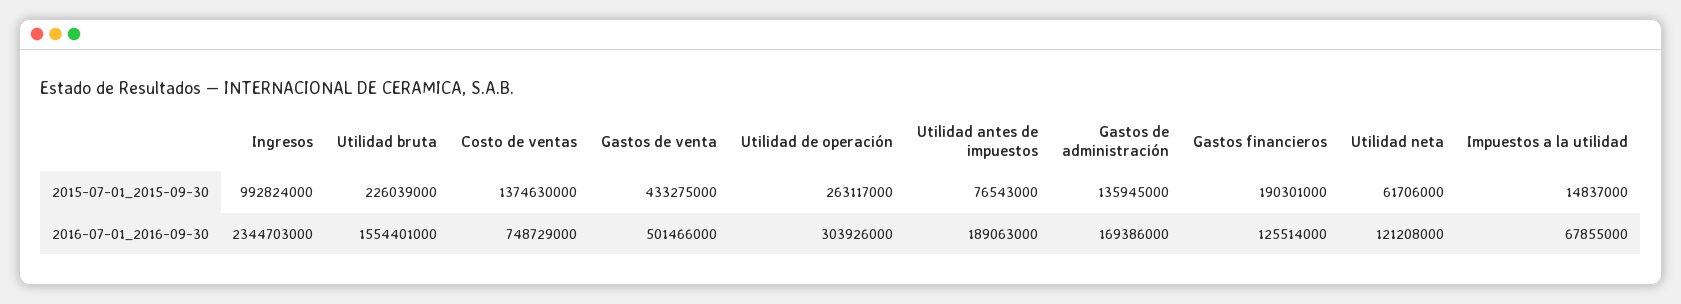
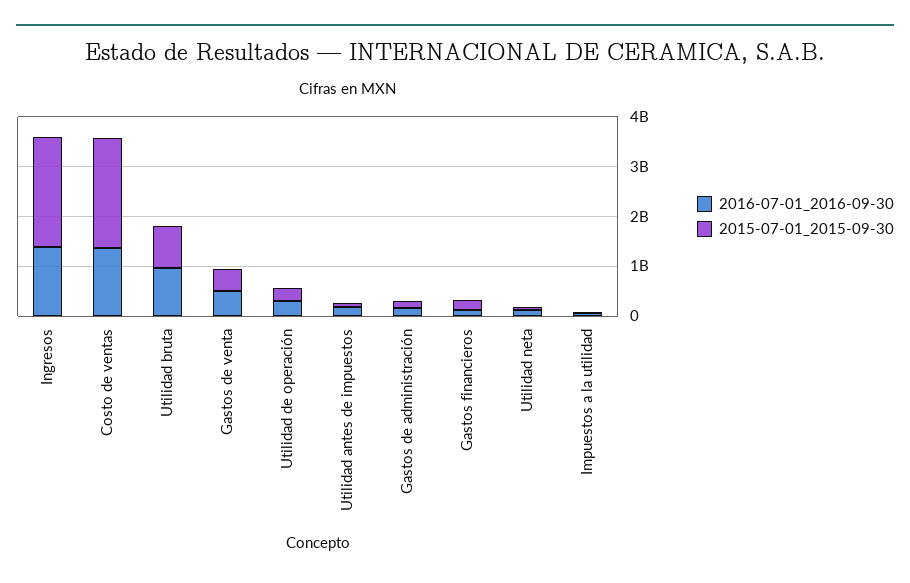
  {
    "2015-07-01_2015-09-30": {
-     "Ingresos": 992824000,
+     "Ingresos": 2200000000,
-     "Utilidad bruta": 226039000,
+     "Utilidad bruta": 800000000,
-     "Costo de ventas": 1374630000,
+     "Costo de ventas": 2200000000,
      "Gastos de venta": 433275000,
      "Utilidad de operación": 263117000,
      "Utilidad antes de impuestos": 76543000,
      "Gastos de administración": 135945000,
      "Gastos financieros": 190301000,
      "Utilidad neta": 61706000,
      "Impuestos a la utilidad": 14837000
    },
    "2016-07-01_2016-09-30": {
-     "Ingresos": 2344703000,
+     "Ingresos": 1400000000,
-     "Utilidad bruta": 1554401000,
+     "Utilidad bruta": 1000000000,
-     "Costo de ventas": 748729000,
+     "Costo de ventas": 1400000000,
      "Gastos de venta": 501466000,
      "Utilidad de operación": 303926000,
      "Utilidad antes de impuestos": 189063000,
      "Gastos de administración": 169386000,
      "Gastos financieros": 125514000,
      "Utilidad neta": 121208000,
      "Impuestos a la utilidad": 67855000
    }
  }

